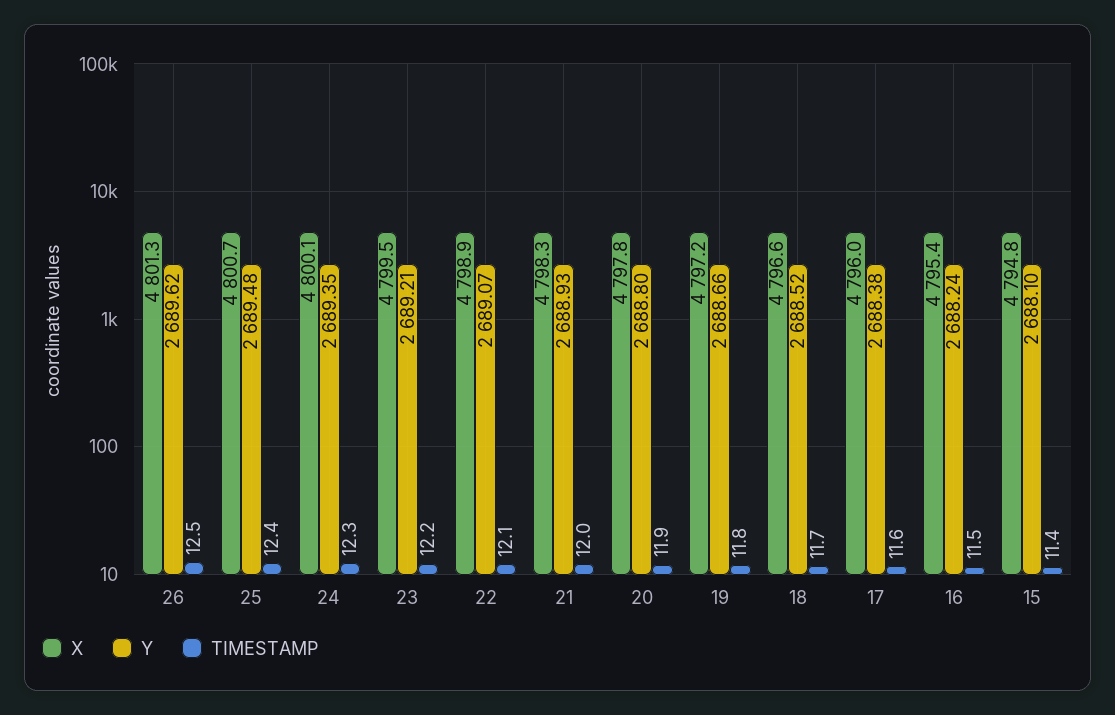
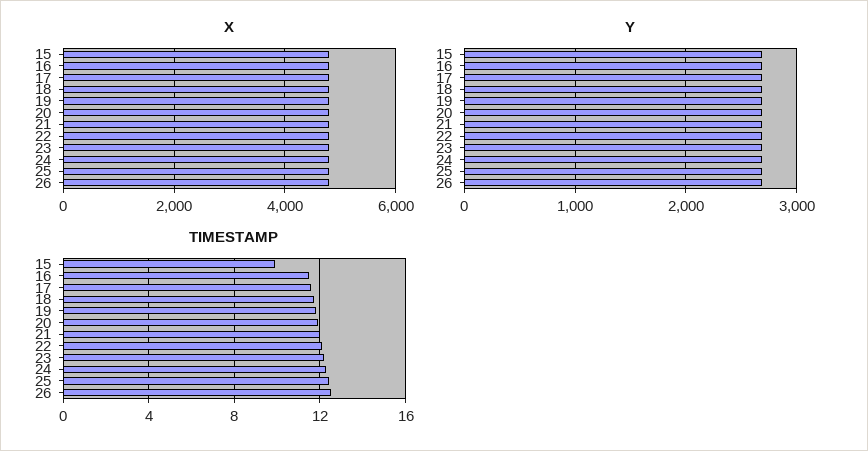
  {
    "X": {
      "26": 4801.3,
      "25": 4800.7,
      "24": 4800.1,
      "23": 4799.5,
      "22": 4798.9,
      "21": 4798.3,
      "20": 4797.8,
      "19": 4797.2,
      "18": 4796.6,
      "17": 4796,
      "16": 4795.4,
      "15": 4794.8
    },
    "Y": {
      "26": 2689.62,
      "25": 2689.48,
      "24": 2689.35,
      "23": 2689.21,
      "22": 2689.07,
      "21": 2688.93,
      "20": 2688.8,
      "19": 2688.66,
      "18": 2688.52,
      "17": 2688.38,
      "16": 2688.24,
      "15": 2688.1
    },
    "TIMESTAMP": {
      "26": 12.5,
      "25": 12.4,
      "24": 12.3,
      "23": 12.2,
      "22": 12.1,
      "21": 12,
      "20": 11.9,
      "19": 11.8,
      "18": 11.7,
      "17": 11.6,
      "16": 11.5,
-     "15": 11.4
+     "15": 10
    }
  }

